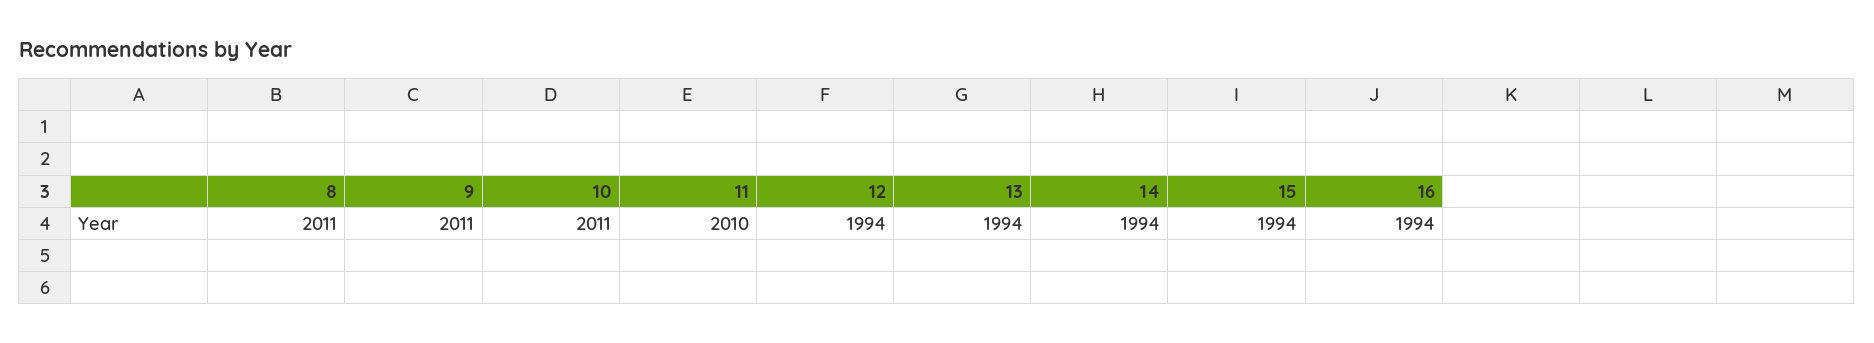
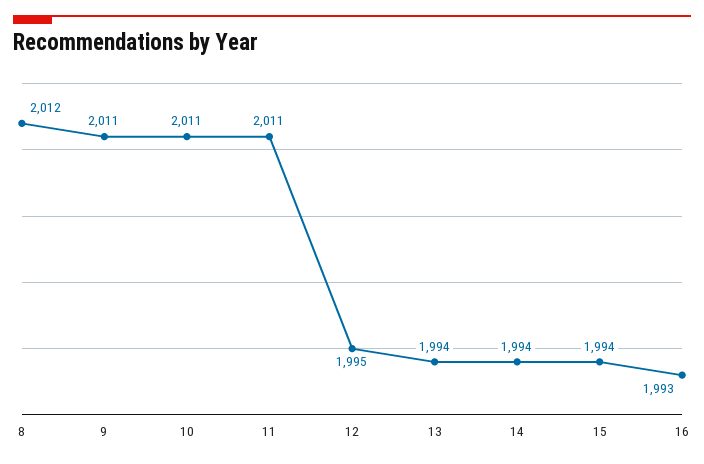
  {
-   "8": 2011,
+   "8": 2012,
    "9": 2011,
    "10": 2011,
-   "11": 2010,
+   "11": 2011,
-   "12": 1994,
+   "12": 1995,
    "13": 1994,
    "14": 1994,
    "15": 1994,
-   "16": 1994
+   "16": 1993
  }

